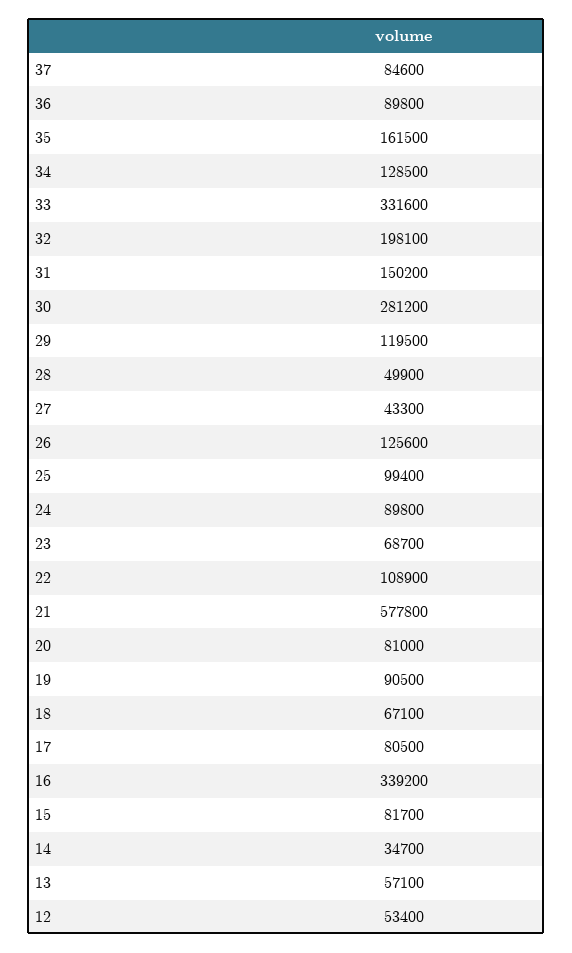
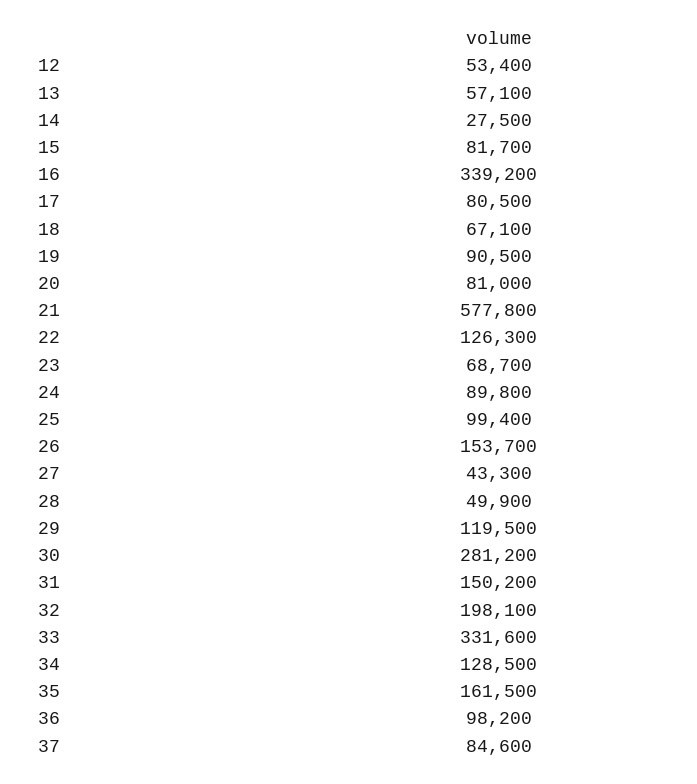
  {
    "37": 84600,
-   "36": 89800,
+   "36": 98200,
    "35": 161500,
    "34": 128500,
    "33": 331600,
    "32": 198100,
    "31": 150200,
    "30": 281200,
    "29": 119500,
    "28": 49900,
    "27": 43300,
-   "26": 125600,
+   "26": 153700,
    "25": 99400,
    "24": 89800,
    "23": 68700,
-   "22": 108900,
+   "22": 126300,
    "21": 577800,
    "20": 81000,
    "19": 90500,
    "18": 67100,
    "17": 80500,
    "16": 339200,
    "15": 81700,
-   "14": 34700,
+   "14": 27500,
    "13": 57100,
    "12": 53400
  }

